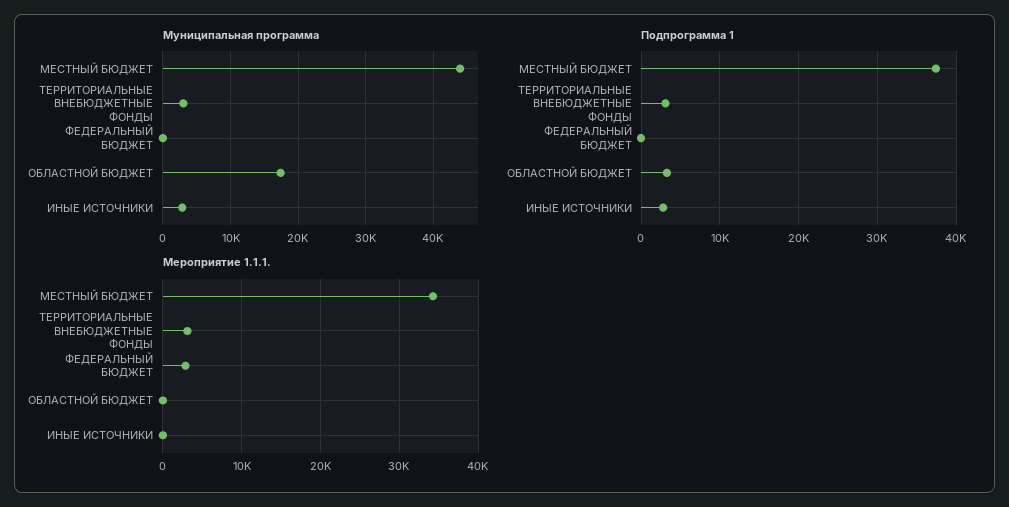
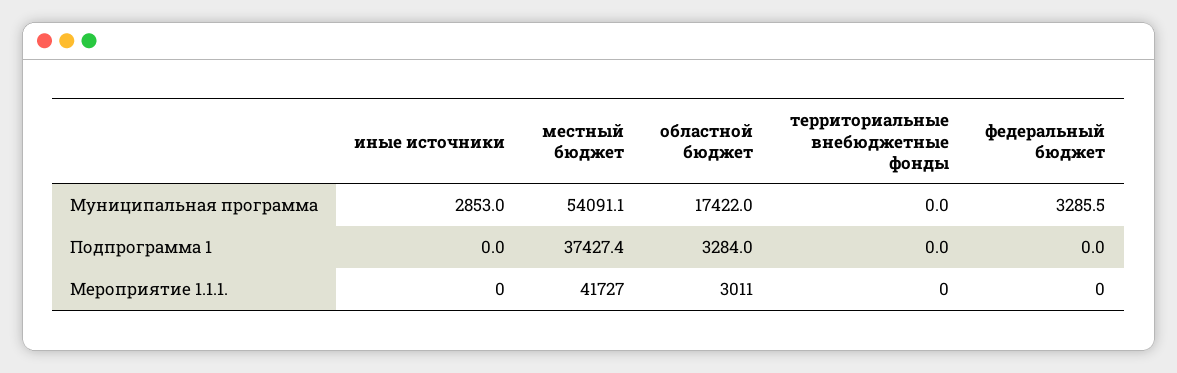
  {
    "Муниципальная программа": {
-     "МЕСТНЫЙ БЮДЖЕТ": 44000,
+     "МЕСТНЫЙ БЮДЖЕТ": 54091.1,
-     "ТЕРРИТОРИАЛЬНЫЕ ВНЕБЮДЖЕТНЫЕ ФОНДЫ": 3000,
+     "ТЕРРИТОРИАЛЬНЫЕ ВНЕБЮДЖЕТНЫЕ ФОНДЫ": 0,
-     "ФЕДЕРАЛЬНЫЙ БЮДЖЕТ": 0,
+     "ФЕДЕРАЛЬНЫЙ БЮДЖЕТ": 3285.5,
      "ОБЛАСТНОЙ БЮДЖЕТ": 17422,
      "ИНЫЕ ИСТОЧНИКИ": 2853
    },
    "Подпрограмма 1": {
      "МЕСТНЫЙ БЮДЖЕТ": 37427.4,
-     "ТЕРРИТОРИАЛЬНЫЕ ВНЕБЮДЖЕТНЫЕ ФОНДЫ": 3000,
+     "ТЕРРИТОРИАЛЬНЫЕ ВНЕБЮДЖЕТНЫЕ ФОНДЫ": 0,
      "ФЕДЕРАЛЬНЫЙ БЮДЖЕТ": 0,
      "ОБЛАСТНОЙ БЮДЖЕТ": 3284,
-     "ИНЫЕ ИСТОЧНИКИ": 3000
+     "ИНЫЕ ИСТОЧНИКИ": 0
    },
    "Мероприятие 1.1.1.": {
-     "МЕСТНЫЙ БЮДЖЕТ": 34000,
+     "МЕСТНЫЙ БЮДЖЕТ": 41727,
-     "ТЕРРИТОРИАЛЬНЫЕ ВНЕБЮДЖЕТНЫЕ ФОНДЫ": 3000,
+     "ТЕРРИТОРИАЛЬНЫЕ ВНЕБЮДЖЕТНЫЕ ФОНДЫ": 0,
-     "ФЕДЕРАЛЬНЫЙ БЮДЖЕТ": 3000,
+     "ФЕДЕРАЛЬНЫЙ БЮДЖЕТ": 0,
-     "ОБЛАСТНОЙ БЮДЖЕТ": 0,
+     "ОБЛАСТНОЙ БЮДЖЕТ": 3011,
      "ИНЫЕ ИСТОЧНИКИ": 0
    }
  }

